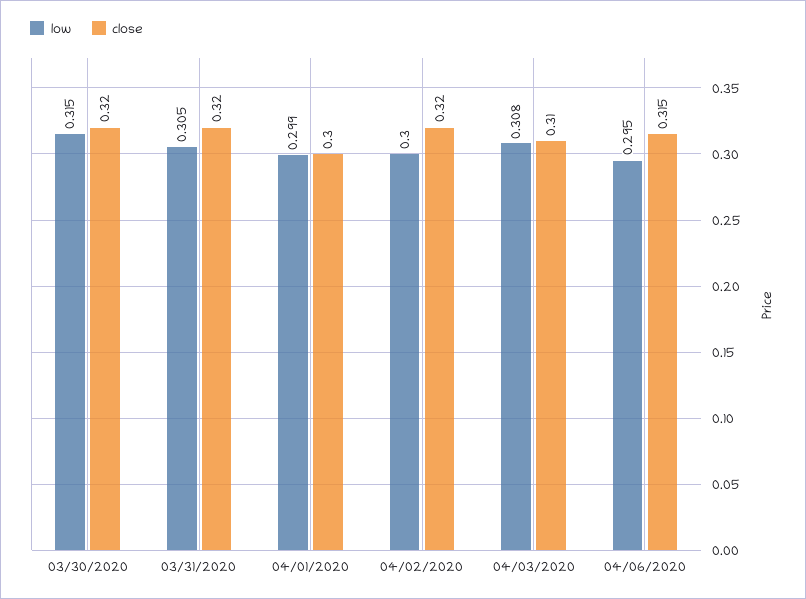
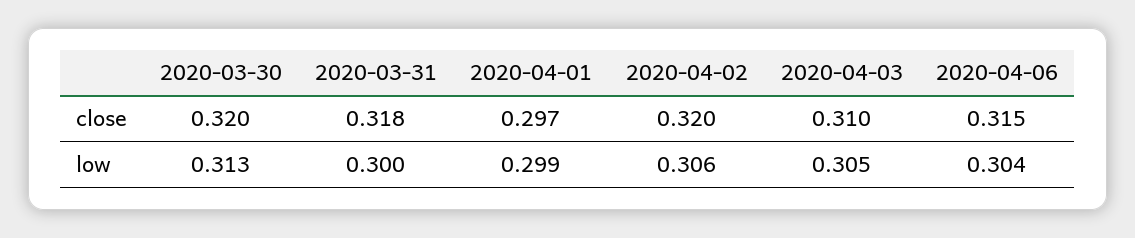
  {
    "low": {
-     "03/30/2020": 0.315,
+     "03/30/2020": 0.313,
-     "03/31/2020": 0.305,
+     "03/31/2020": 0.3,
      "04/01/2020": 0.299,
-     "04/02/2020": 0.3,
+     "04/02/2020": 0.306,
-     "04/03/2020": 0.308,
+     "04/03/2020": 0.305,
-     "04/06/2020": 0.295
+     "04/06/2020": 0.304
    },
    "close": {
      "03/30/2020": 0.32,
-     "03/31/2020": 0.32,
+     "03/31/2020": 0.318,
-     "04/01/2020": 0.3,
+     "04/01/2020": 0.297,
      "04/02/2020": 0.32,
      "04/03/2020": 0.31,
      "04/06/2020": 0.315
    }
  }

